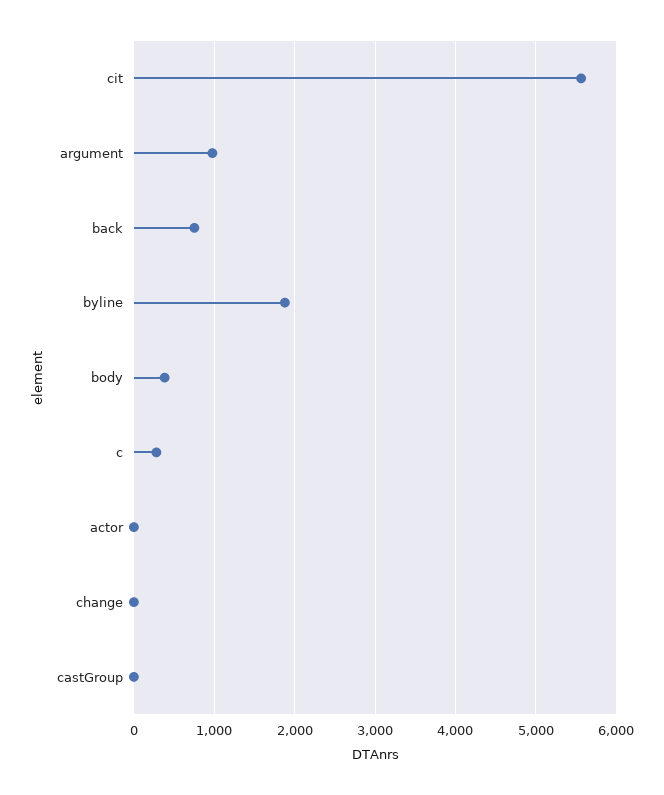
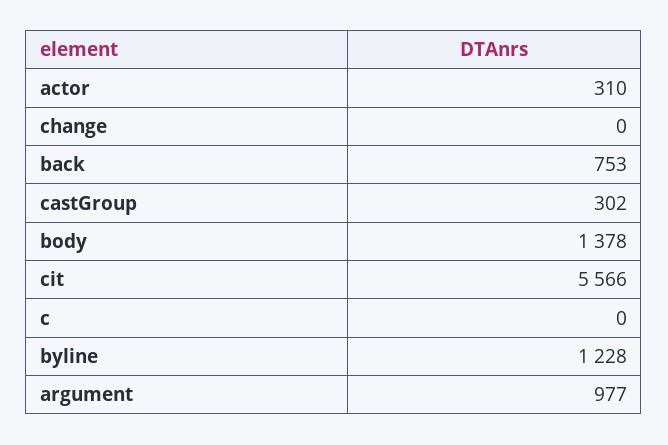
  {
    "cit": 5566,
    "argument": 977,
    "back": 753,
-   "byline": 1900,
+   "byline": 1228,
-   "body": 400,
+   "body": 1378,
-   "c": 300,
+   "c": 0,
-   "actor": 0,
+   "actor": 310,
    "change": 0,
-   "castGroup": 0
+   "castGroup": 302
  }

